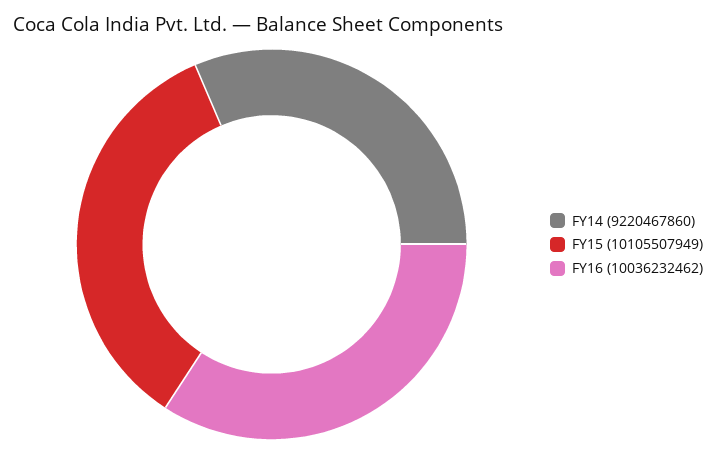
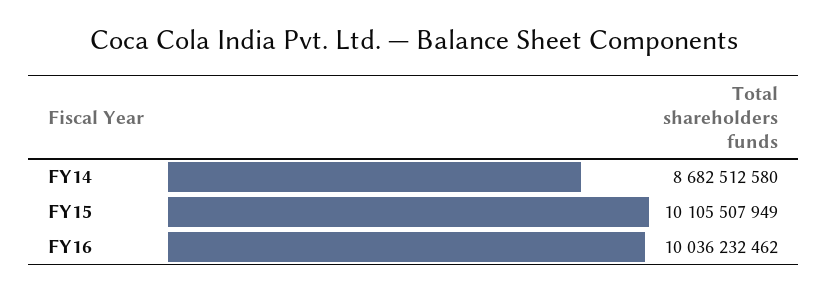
  {
-   "FY14": 9220467860,
+   "FY14": 8682512580,
    "FY15": 10105507949,
    "FY16": 10036232462
  }

